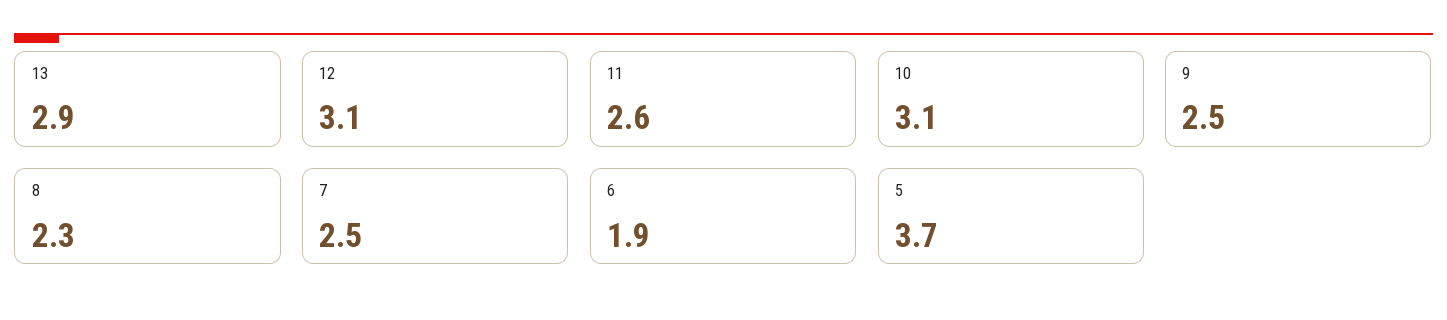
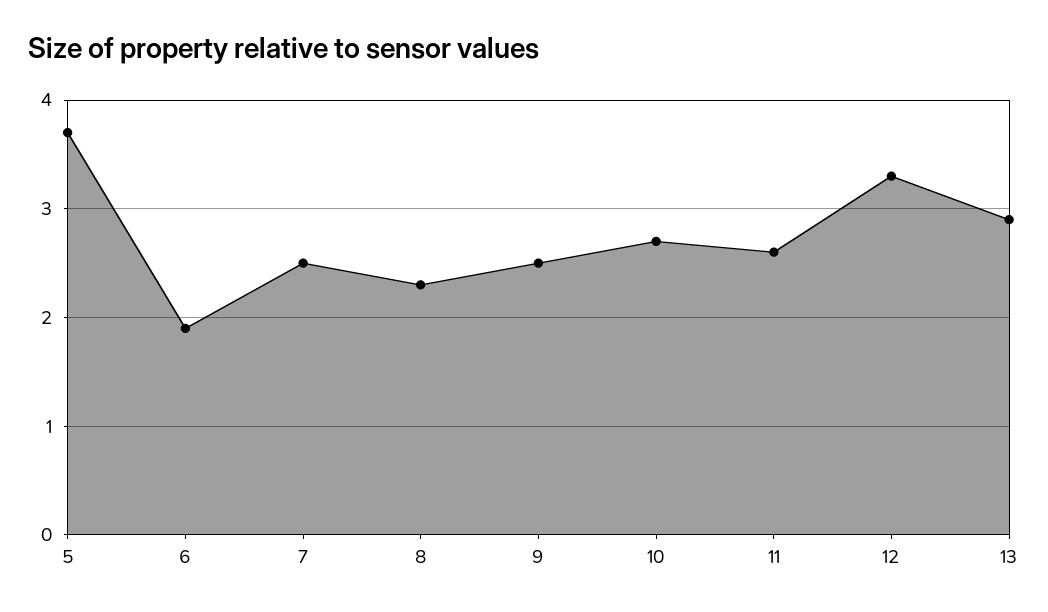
  {
    "13": 2.9,
-   "12": 3.1,
+   "12": 3.3,
    "11": 2.6,
-   "10": 3.1,
+   "10": 2.7,
    "9": 2.5,
    "8": 2.3,
    "7": 2.5,
    "6": 1.9,
    "5": 3.7
  }

